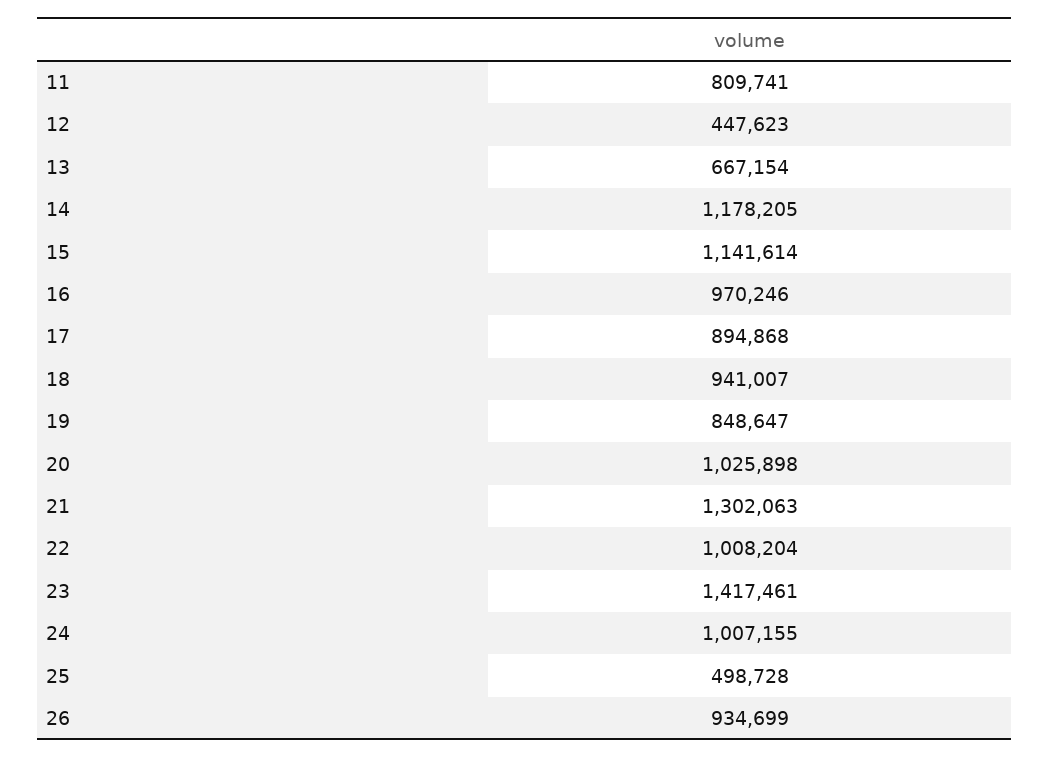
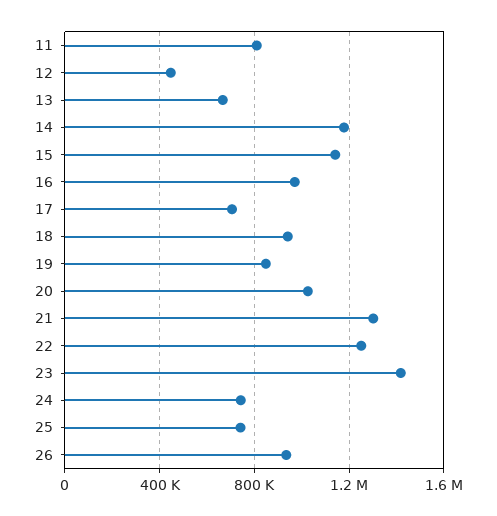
  {
    "11": 809741,
    "12": 447623,
    "13": 667154,
    "14": 1178205,
    "15": 1141614,
    "16": 970246,
-   "17": 894868,
+   "17": 700000,
    "18": 941007,
    "19": 848647,
    "20": 1025898,
    "21": 1302063,
-   "22": 1008204,
+   "22": 1250000,
    "23": 1417461,
-   "24": 1007155,
+   "24": 750000,
-   "25": 498728,
+   "25": 750000,
    "26": 934699
  }

